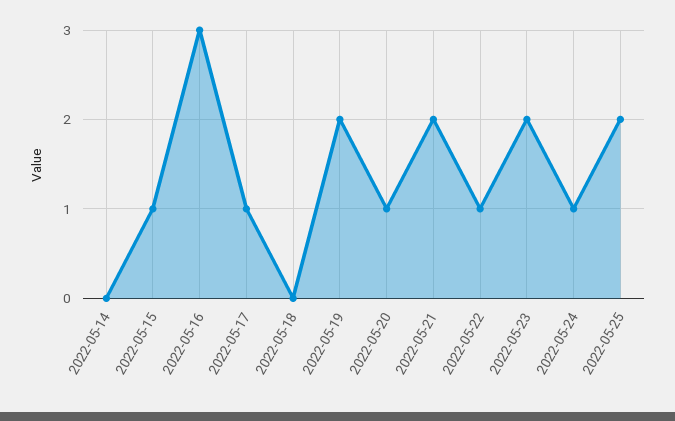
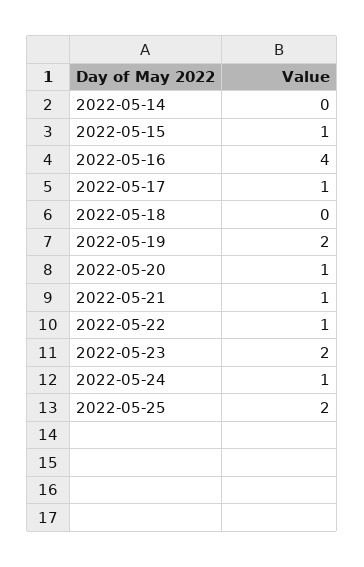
  {
    "2022-05-14": 0,
    "2022-05-15": 1,
-   "2022-05-16": 3,
+   "2022-05-16": 4,
    "2022-05-17": 1,
    "2022-05-18": 0,
    "2022-05-19": 2,
    "2022-05-20": 1,
-   "2022-05-21": 2,
+   "2022-05-21": 1,
    "2022-05-22": 1,
    "2022-05-23": 2,
    "2022-05-24": 1,
    "2022-05-25": 2
  }

